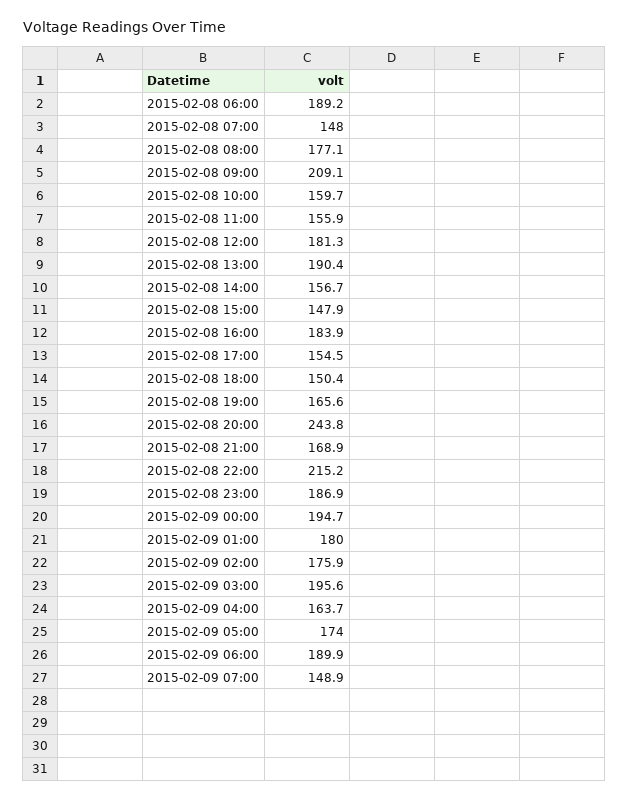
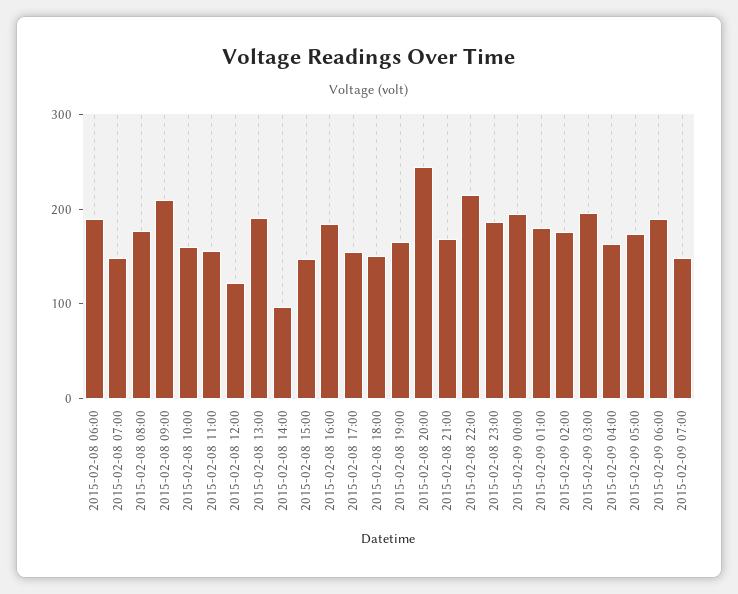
  {
    "2015-02-08 06:00": 189.2,
    "2015-02-08 07:00": 148,
    "2015-02-08 08:00": 177.1,
    "2015-02-08 09:00": 209.1,
    "2015-02-08 10:00": 159.7,
    "2015-02-08 11:00": 155.9,
-   "2015-02-08 12:00": 181.3,
+   "2015-02-08 12:00": 120,
    "2015-02-08 13:00": 190.4,
-   "2015-02-08 14:00": 156.7,
+   "2015-02-08 14:00": 100,
    "2015-02-08 15:00": 147.9,
    "2015-02-08 16:00": 183.9,
    "2015-02-08 17:00": 154.5,
    "2015-02-08 18:00": 150.4,
    "2015-02-08 19:00": 165.6,
    "2015-02-08 20:00": 243.8,
    "2015-02-08 21:00": 168.9,
    "2015-02-08 22:00": 215.2,
    "2015-02-08 23:00": 186.9,
    "2015-02-09 00:00": 194.7,
    "2015-02-09 01:00": 180,
    "2015-02-09 02:00": 175.9,
    "2015-02-09 03:00": 195.6,
    "2015-02-09 04:00": 163.7,
    "2015-02-09 05:00": 174,
    "2015-02-09 06:00": 189.9,
    "2015-02-09 07:00": 148.9
  }

